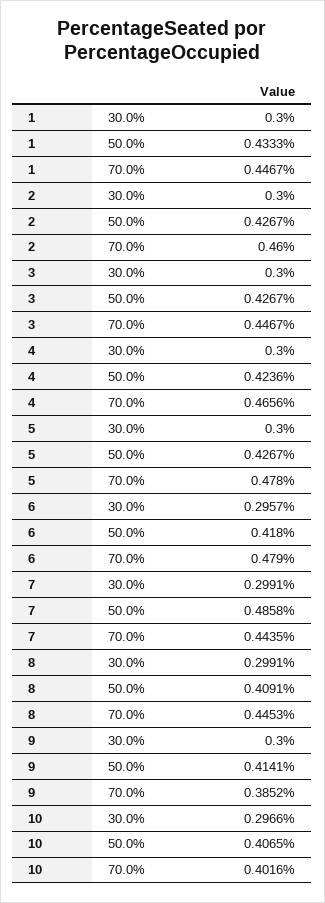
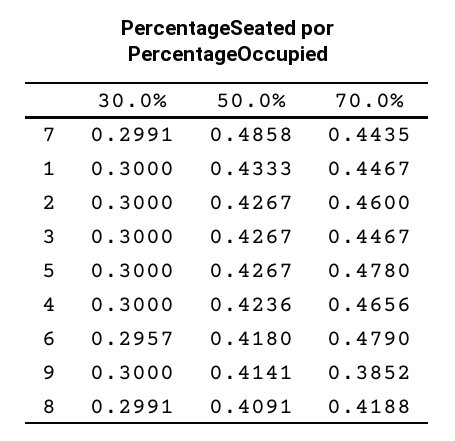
  {
    "1": {
      "30.0%": 0.3,
      "50.0%": 0.4333,
      "70.0%": 0.4467
    },
    "2": {
      "30.0%": 0.3,
      "50.0%": 0.4267,
      "70.0%": 0.46
    },
    "3": {
      "30.0%": 0.3,
      "50.0%": 0.4267,
      "70.0%": 0.4467
    },
    "4": {
      "30.0%": 0.3,
      "50.0%": 0.4236,
      "70.0%": 0.4656
    },
    "5": {
      "30.0%": 0.3,
      "50.0%": 0.4267,
      "70.0%": 0.478
    },
    "6": {
      "30.0%": 0.2957,
      "50.0%": 0.418,
      "70.0%": 0.479
    },
    "7": {
      "30.0%": 0.2991,
      "50.0%": 0.4858,
      "70.0%": 0.4435
    },
    "8": {
      "30.0%": 0.2991,
      "50.0%": 0.4091,
-     "70.0%": 0.4453
+     "70.0%": 0.4188
    },
    "9": {
      "30.0%": 0.3,
      "50.0%": 0.4141,
      "70.0%": 0.3852
-   },
+   }
-   "10": {
-     "30.0%": 0.2966,
-     "50.0%": 0.4065,
-     "70.0%": 0.4016
-   }
  }

